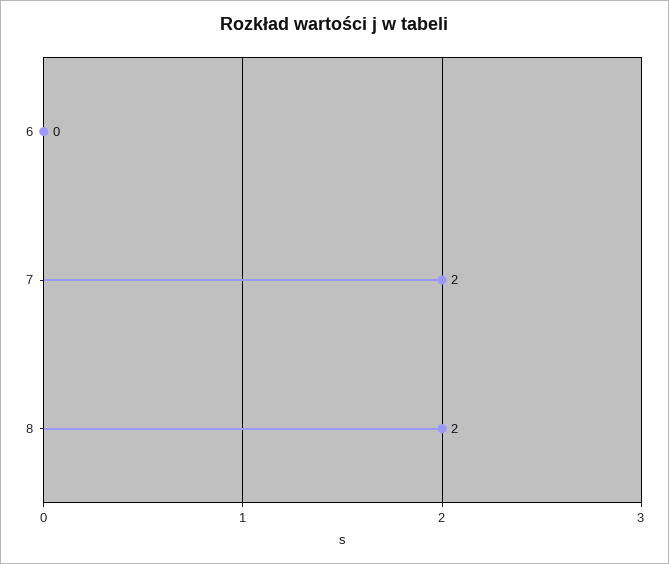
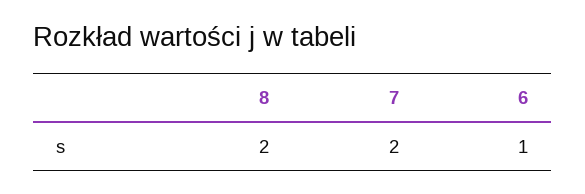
  {
-   "6": 0,
+   "6": 1,
    "7": 2,
    "8": 2
  }

